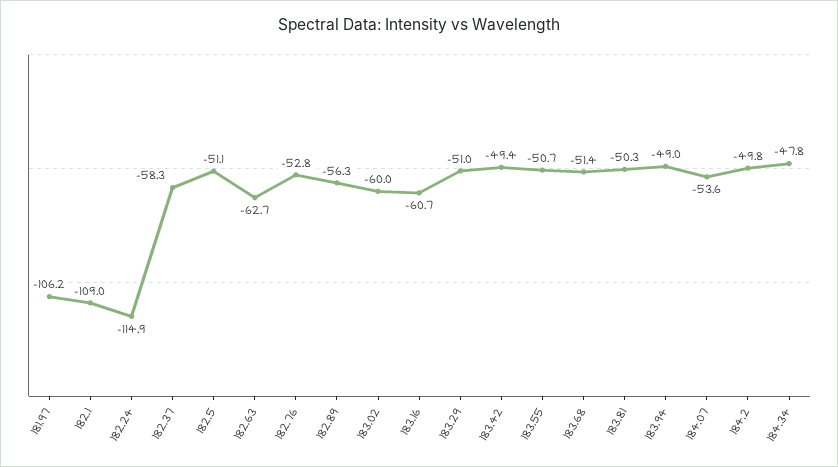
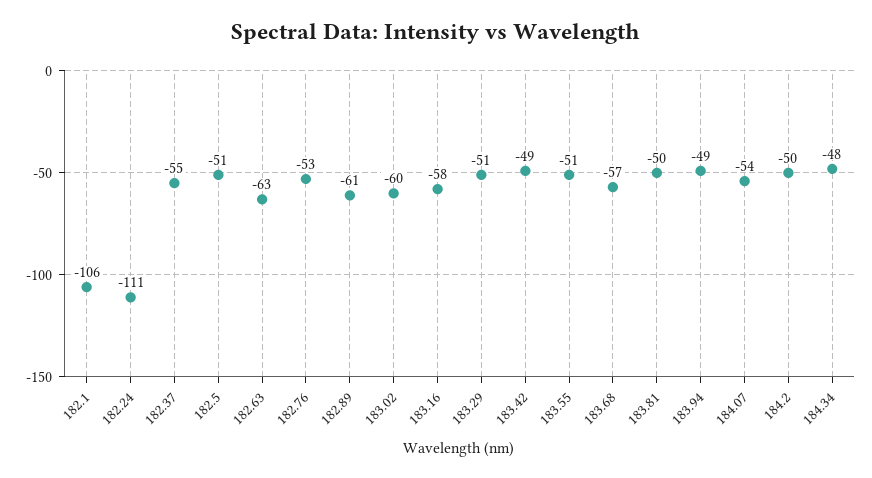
  {
-   "181.97": -106.2,
-   "182.1": -109,
+   "182.1": -106,
-   "182.24": -114.9,
+   "182.24": -111,
-   "182.37": -58.3,
+   "182.37": -55,
    "182.5": -51.1,
    "182.63": -62.7,
    "182.76": -52.8,
-   "182.89": -56.3,
+   "182.89": -61,
    "183.02": -60,
-   "183.16": -60.7,
+   "183.16": -58,
    "183.29": -51,
    "183.42": -49.4,
    "183.55": -50.7,
-   "183.68": -51.4,
+   "183.68": -57,
    "183.81": -50.3,
    "183.94": -49,
    "184.07": -53.6,
    "184.2": -49.8,
    "184.34": -47.8
  }

